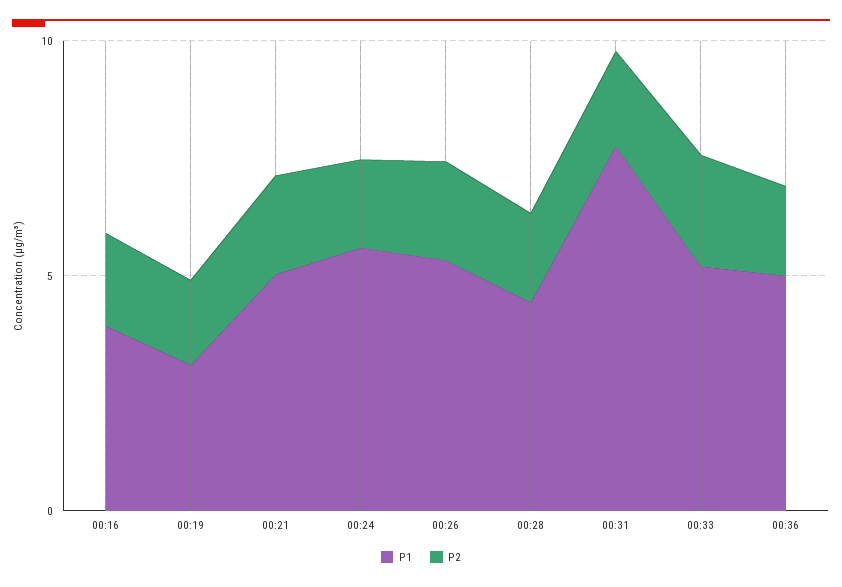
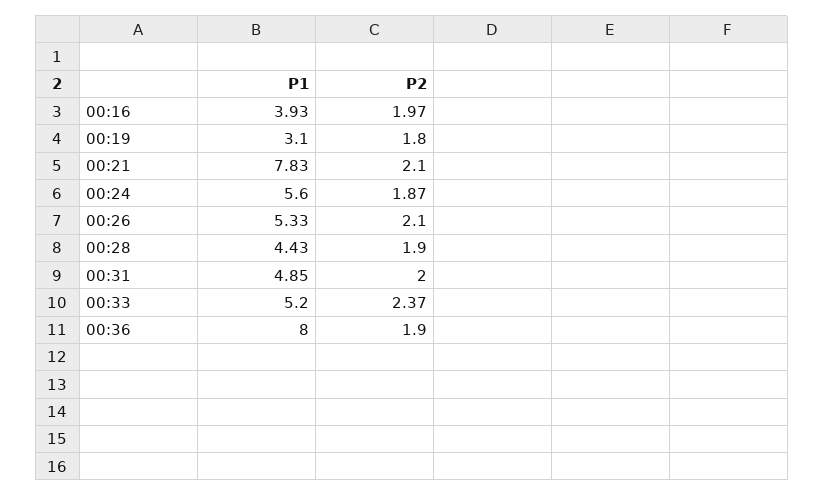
  {
    "P1": {
      "00:16": 3.93,
      "00:19": 3.1,
-     "00:21": 5,
+     "00:21": 7.83,
      "00:24": 5.6,
      "00:26": 5.33,
      "00:28": 4.43,
-     "00:31": 8,
+     "00:31": 4.85,
      "00:33": 5.2,
-     "00:36": 5
+     "00:36": 8
    },
    "P2": {
      "00:16": 1.97,
      "00:19": 1.8,
      "00:21": 2.1,
      "00:24": 1.87,
      "00:26": 2.1,
      "00:28": 1.9,
      "00:31": 2,
      "00:33": 2.37,
      "00:36": 1.9
    }
  }

